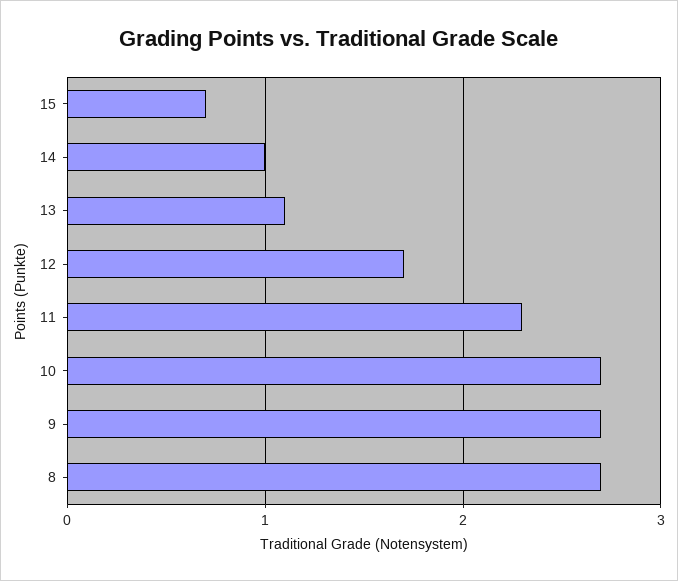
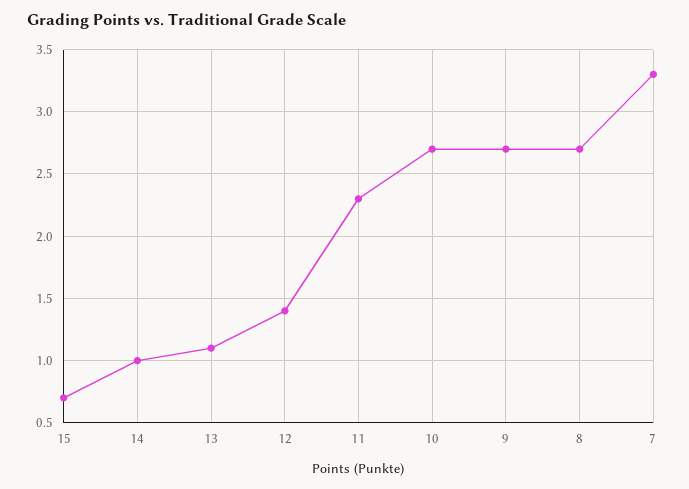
  {
    "15": 0.7,
    "14": 1,
    "13": 1.1,
-   "12": 1.7,
+   "12": 1.4,
    "11": 2.3,
    "10": 2.7,
    "9": 2.7,
-   "8": 2.7
+   "8": 2.7,
+   "7": 3.3
  }

